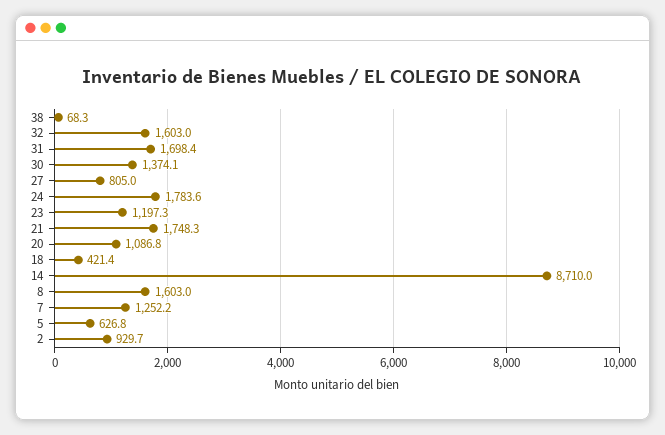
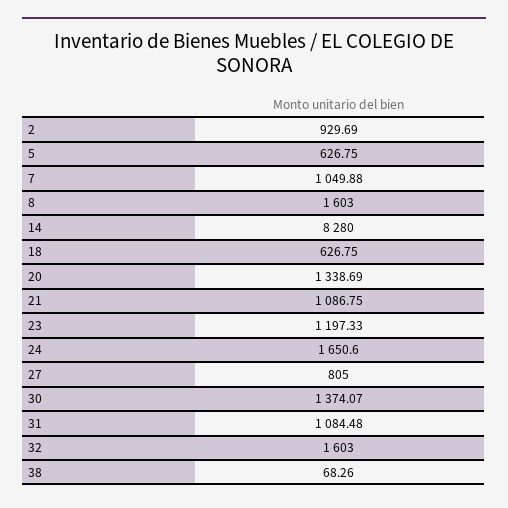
  {
    "38": 68.26,
    "32": 1603,
-   "31": 1698.4,
+   "31": 1084.48,
    "30": 1374.07,
    "27": 805,
-   "24": 1783.6,
+   "24": 1650.6,
    "23": 1197.33,
-   "21": 1748.3,
+   "21": 1086.75,
-   "20": 1086.8,
+   "20": 1338.69,
-   "18": 421.4,
+   "18": 626.75,
-   "14": 8710,
+   "14": 8280,
    "8": 1603,
-   "7": 1252.2,
+   "7": 1049.88,
    "5": 626.75,
    "2": 929.69
  }

